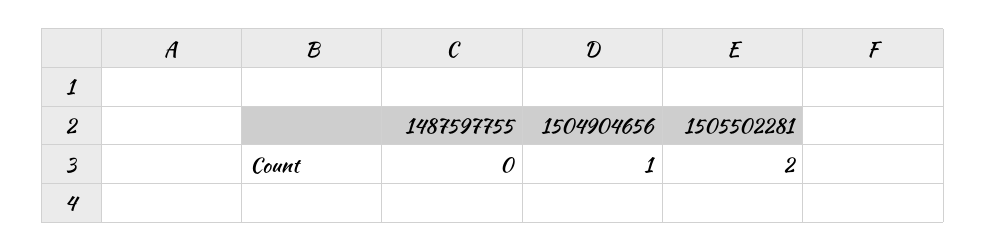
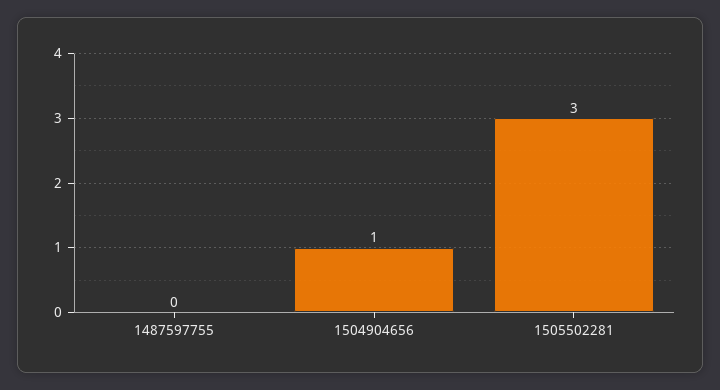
  {
    "1487597755": 0,
    "1504904656": 1,
-   "1505502281": 2
+   "1505502281": 3
  }

